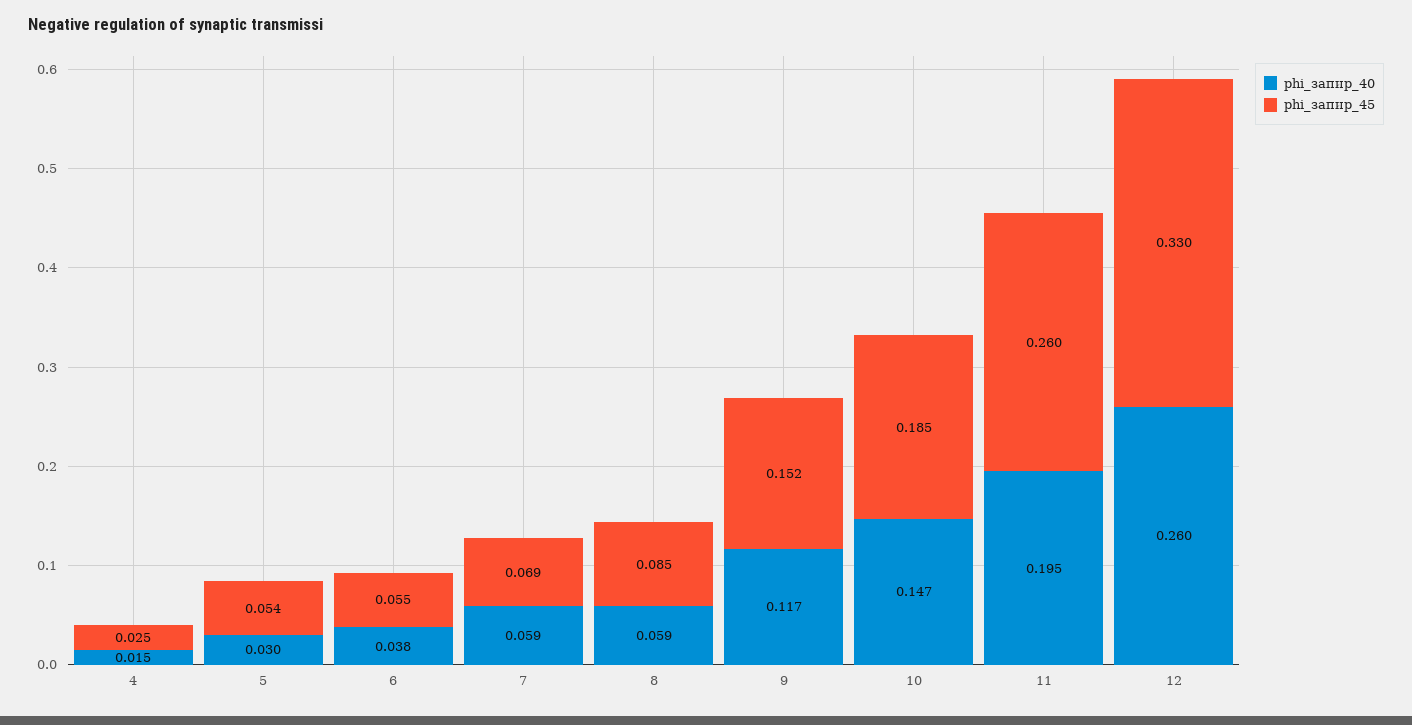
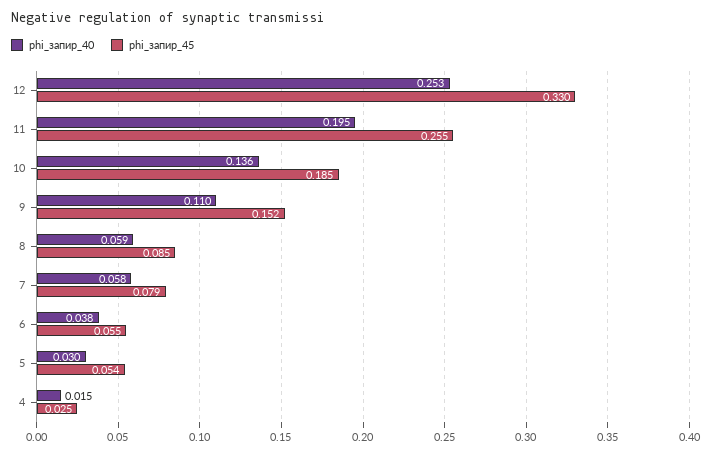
  {
    "phi_запир_40": {
      "4": 0.015,
      "5": 0.03,
      "6": 0.038,
-     "7": 0.059,
+     "7": 0.058,
      "8": 0.059,
-     "9": 0.117,
+     "9": 0.11,
-     "10": 0.147,
+     "10": 0.136,
      "11": 0.195,
-     "12": 0.26
+     "12": 0.253
    },
    "phi_запир_45": {
      "4": 0.025,
      "5": 0.054,
      "6": 0.055,
-     "7": 0.069,
+     "7": 0.079,
      "8": 0.085,
      "9": 0.152,
      "10": 0.185,
-     "11": 0.26,
+     "11": 0.255,
      "12": 0.33
    }
  }

